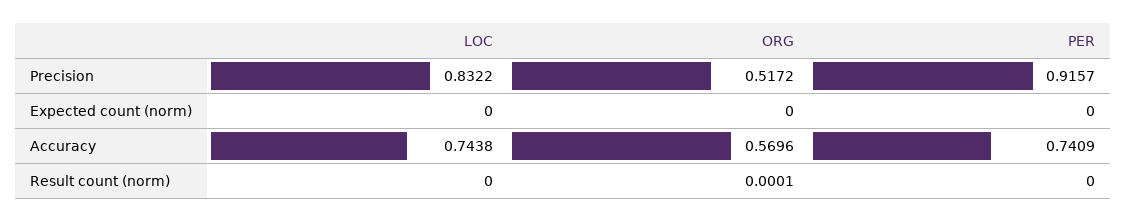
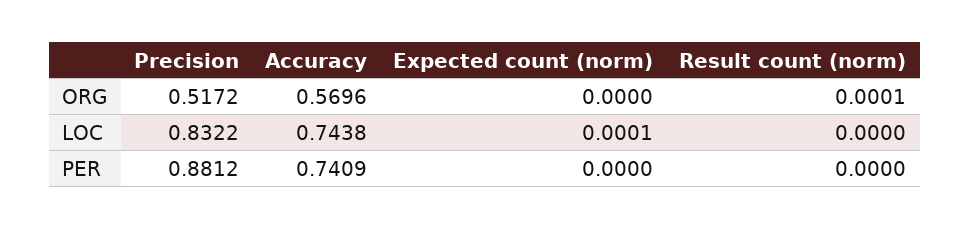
  {
    "LOC": {
      "Precision": 0.8322,
-     "Expected count (norm)": 0,
+     "Expected count (norm)": 0.0001,
      "Accuracy": 0.7438,
      "Result count (norm)": 0
    },
    "ORG": {
      "Precision": 0.5172,
      "Expected count (norm)": 0,
      "Accuracy": 0.5696,
      "Result count (norm)": 0.0001
    },
    "PER": {
-     "Precision": 0.9157,
+     "Precision": 0.8812,
      "Expected count (norm)": 0,
      "Accuracy": 0.7409,
      "Result count (norm)": 0
    }
  }

